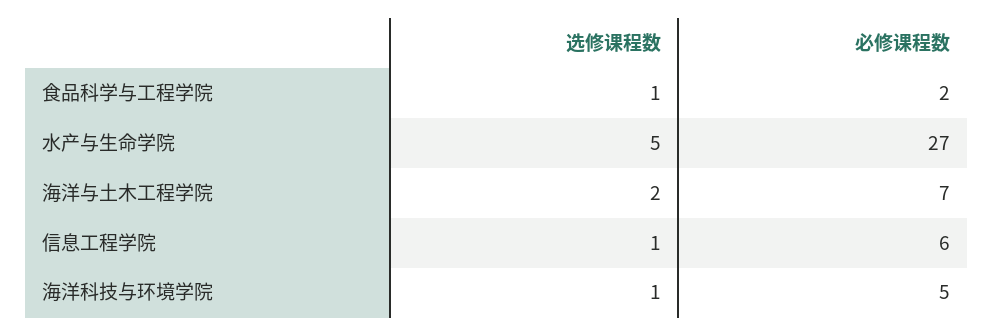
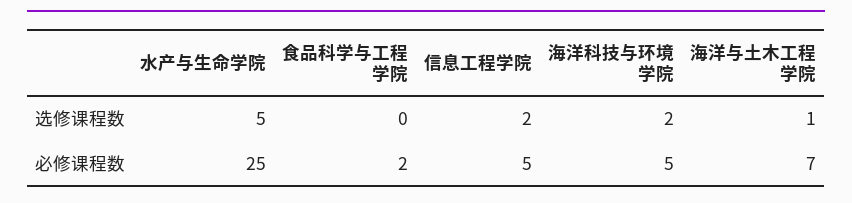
  {
    "选修课程数": {
-     "食品科学与工程学院": 1,
+     "食品科学与工程学院": 0,
      "水产与生命学院": 5,
-     "海洋与土木工程学院": 2,
+     "海洋与土木工程学院": 1,
-     "信息工程学院": 1,
+     "信息工程学院": 2,
-     "海洋科技与环境学院": 1
+     "海洋科技与环境学院": 2
    },
    "必修课程数": {
      "食品科学与工程学院": 2,
-     "水产与生命学院": 27,
+     "水产与生命学院": 25,
      "海洋与土木工程学院": 7,
-     "信息工程学院": 6,
+     "信息工程学院": 5,
      "海洋科技与环境学院": 5
    }
  }

